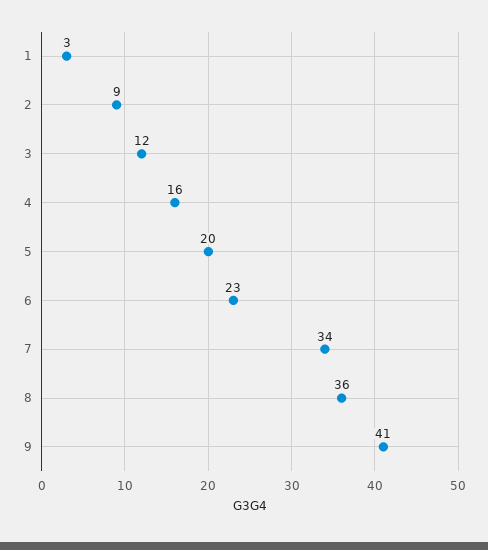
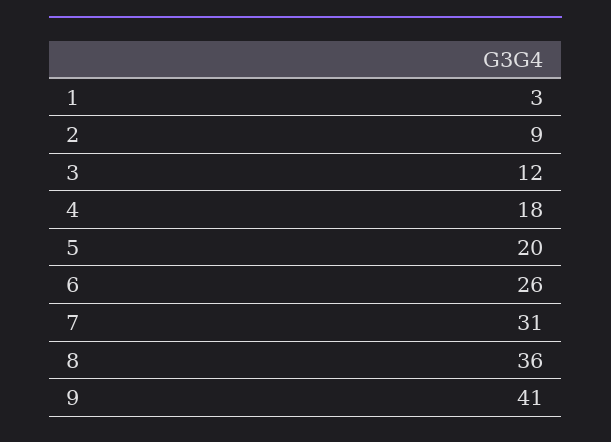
  {
    "1": 3,
    "2": 9,
    "3": 12,
-   "4": 16,
+   "4": 18,
    "5": 20,
-   "6": 23,
+   "6": 26,
-   "7": 34,
+   "7": 31,
    "8": 36,
    "9": 41
  }

